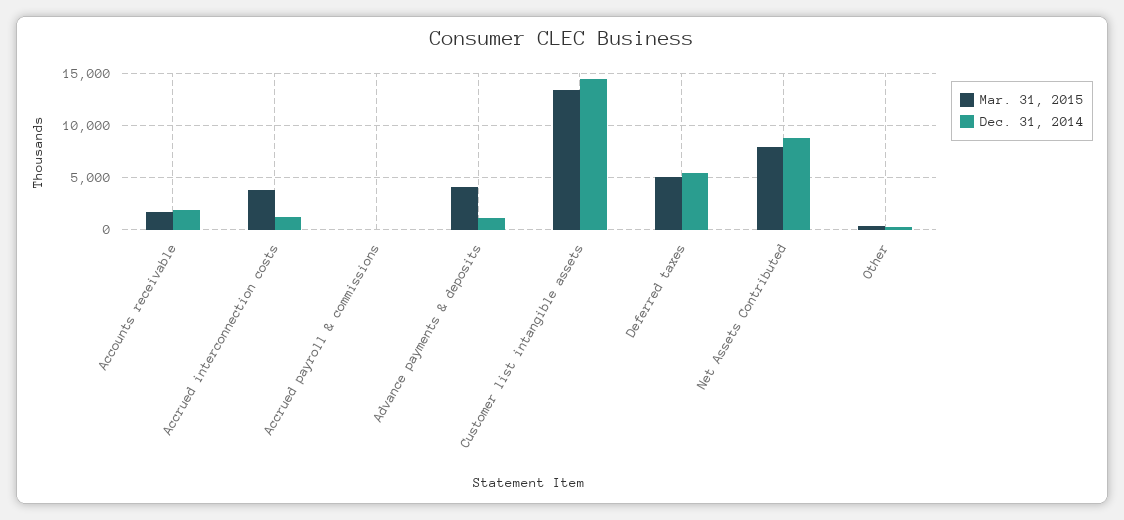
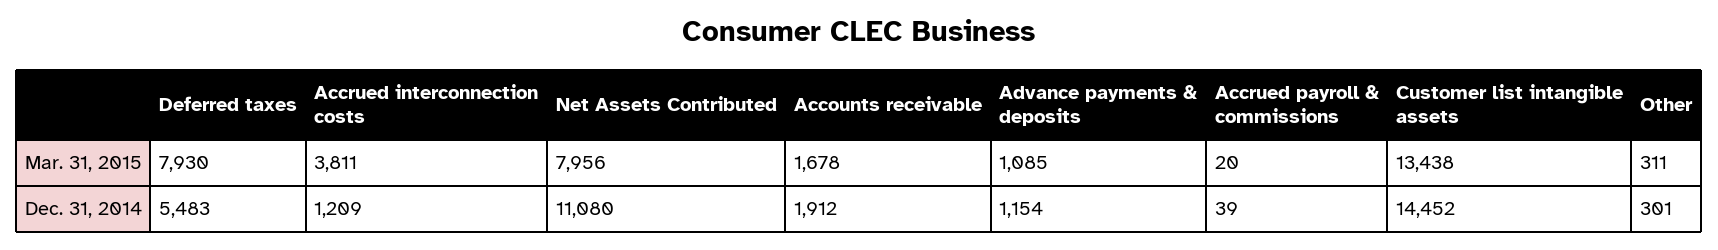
  {
    "Mar. 31, 2015": {
      "Accounts receivable": 1678,
      "Accrued interconnection costs": 3811,
      "Accrued payroll & commissions": 20,
-     "Advance payments & deposits": 4000,
+     "Advance payments & deposits": 1085,
      "Customer list intangible assets": 13438,
-     "Deferred taxes": 5000,
+     "Deferred taxes": 7930,
      "Net Assets Contributed": 7956,
      "Other": 311
    },
    "Dec. 31, 2014": {
      "Accounts receivable": 1912,
      "Accrued interconnection costs": 1209,
      "Accrued payroll & commissions": 39,
      "Advance payments & deposits": 1154,
      "Customer list intangible assets": 14452,
      "Deferred taxes": 5483,
-     "Net Assets Contributed": 9000,
+     "Net Assets Contributed": 11080,
      "Other": 301
    }
  }

